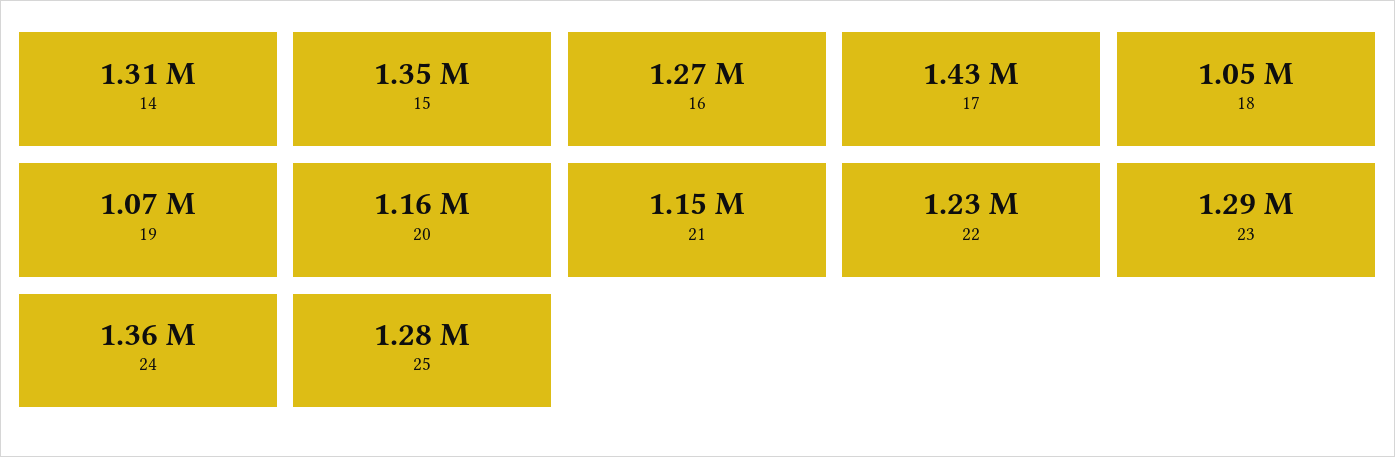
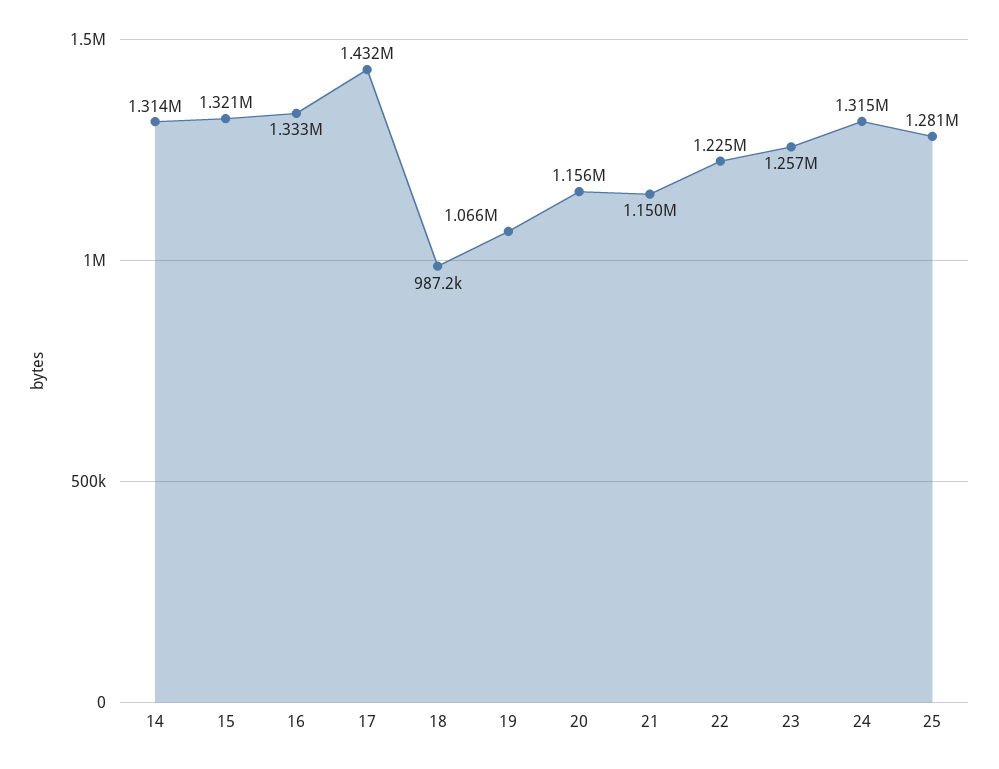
  {
    "14": 1314000,
-   "15": 1350000,
+   "15": 1321000,
-   "16": 1270000,
+   "16": 1333000,
    "17": 1432000,
-   "18": 1050000,
+   "18": 987200,
    "19": 1066000,
    "20": 1156000,
    "21": 1150000,
    "22": 1225000,
-   "23": 1290000,
+   "23": 1257000,
-   "24": 1360000,
+   "24": 1315000,
    "25": 1281000
  }

